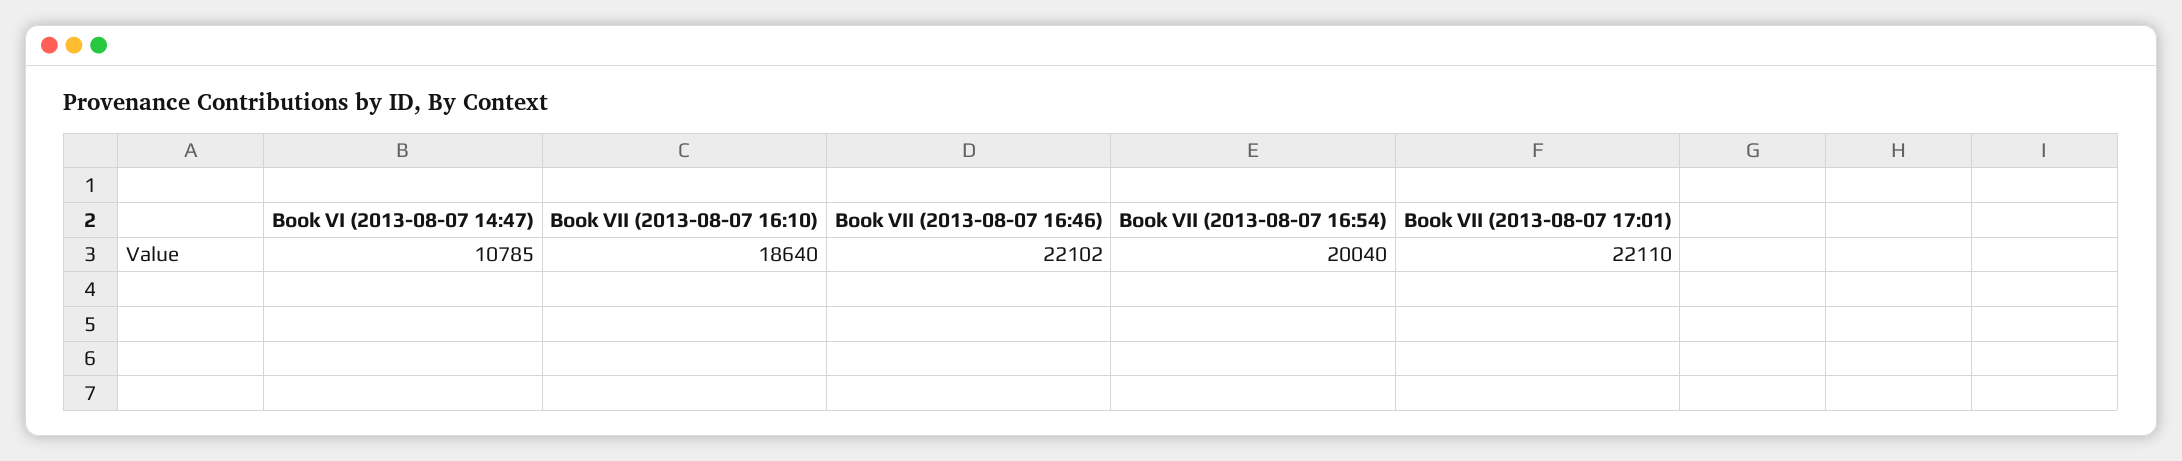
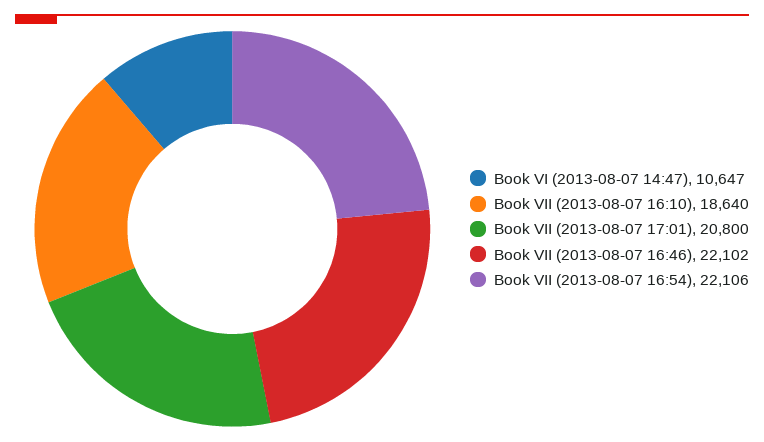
  {
-   "Book VI (2013-08-07 14:47)": 10785,
+   "Book VI (2013-08-07 14:47)": 10647,
    "Book VII (2013-08-07 16:10)": 18640,
    "Book VII (2013-08-07 16:46)": 22102,
-   "Book VII (2013-08-07 16:54)": 20040,
+   "Book VII (2013-08-07 16:54)": 22106,
-   "Book VII (2013-08-07 17:01)": 22110
+   "Book VII (2013-08-07 17:01)": 20800
  }

